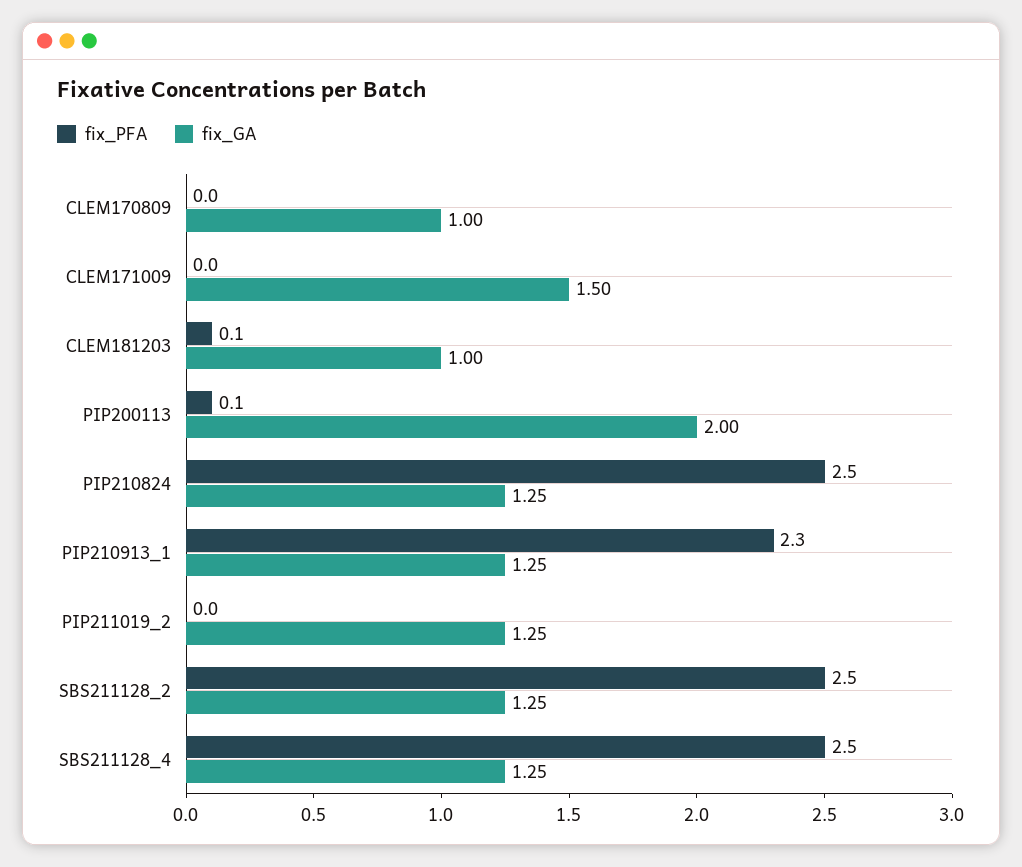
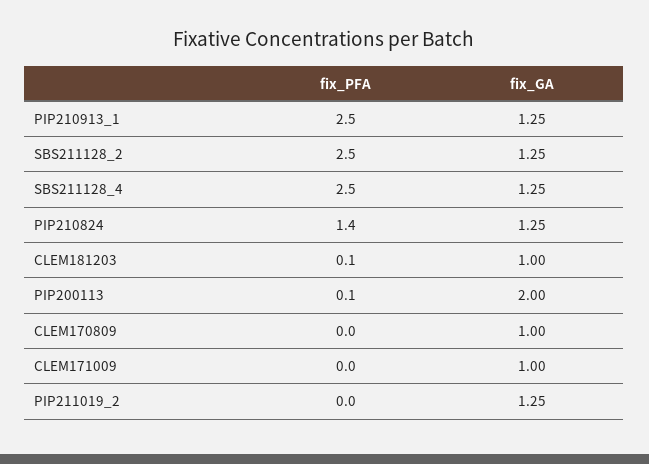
  {
    "fix_PFA": {
      "CLEM170809": 0,
      "CLEM171009": 0,
      "CLEM181203": 0.1,
      "PIP200113": 0.1,
-     "PIP210824": 2.5,
+     "PIP210824": 1.4,
-     "PIP210913_1": 2.3,
+     "PIP210913_1": 2.5,
      "PIP211019_2": 0,
      "SBS211128_2": 2.5,
      "SBS211128_4": 2.5
    },
    "fix_GA": {
      "CLEM170809": 1,
-     "CLEM171009": 1.5,
+     "CLEM171009": 1,
      "CLEM181203": 1,
      "PIP200113": 2,
      "PIP210824": 1.25,
      "PIP210913_1": 1.25,
      "PIP211019_2": 1.25,
      "SBS211128_2": 1.25,
      "SBS211128_4": 1.25
    }
  }

